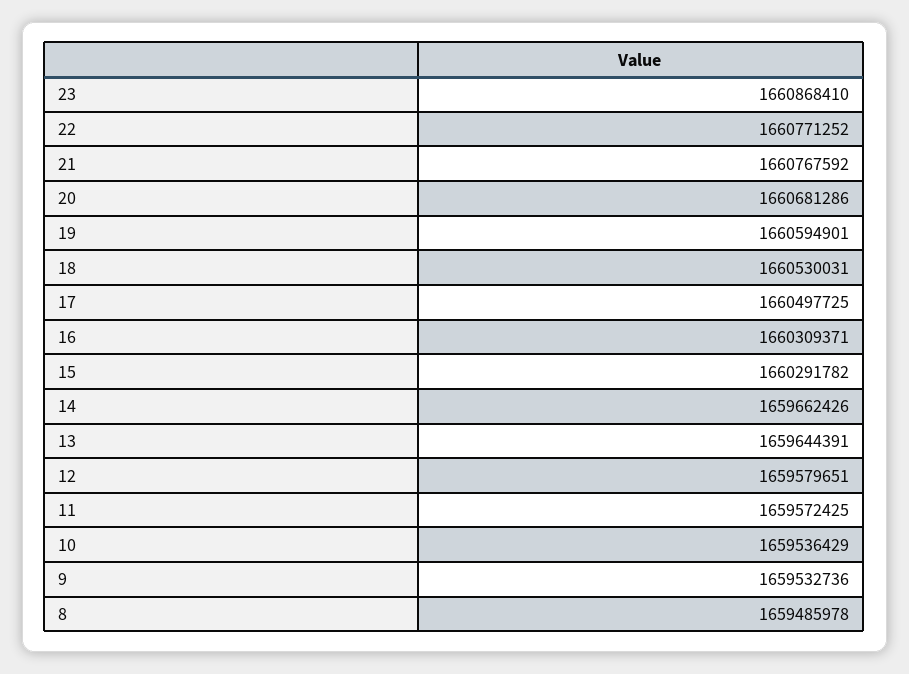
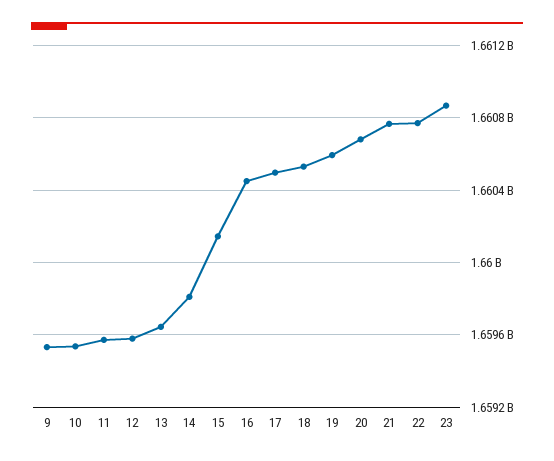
  {
    "23": 1660868410,
    "22": 1660771252,
    "21": 1660767592,
    "20": 1660681286,
    "19": 1660594901,
    "18": 1660530031,
    "17": 1660497725,
-   "16": 1660309371,
+   "16": 1660450000,
-   "15": 1660291782,
+   "15": 1660150000,
-   "14": 1659662426,
+   "14": 1659800000,
    "13": 1659644391,
    "12": 1659579651,
    "11": 1659572425,
    "10": 1659536429,
-   "9": 1659532736,
+   "9": 1659532736
-   "8": 1659485978
  }

